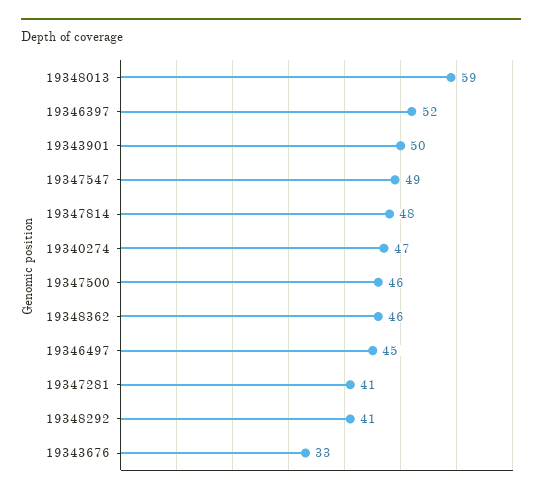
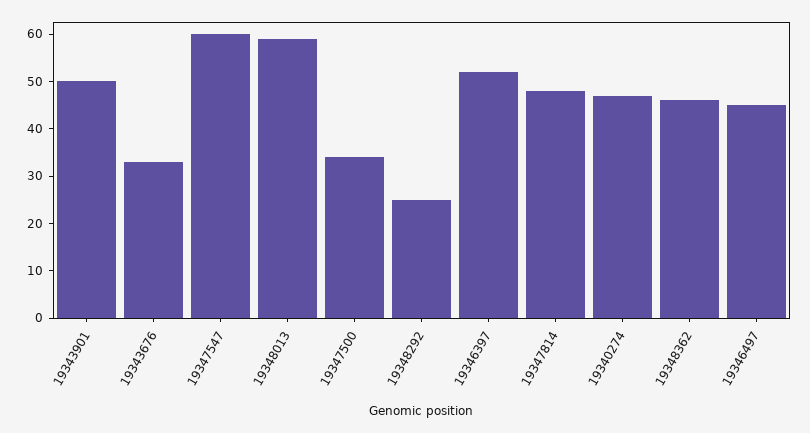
  {
    "19348013": 59,
    "19346397": 52,
    "19343901": 50,
-   "19347547": 49,
+   "19347547": 60,
    "19347814": 48,
    "19340274": 47,
-   "19347500": 46,
+   "19347500": 35,
    "19348362": 46,
    "19346497": 45,
-   "19347281": 41,
-   "19348292": 41,
+   "19348292": 25,
    "19343676": 33
  }

